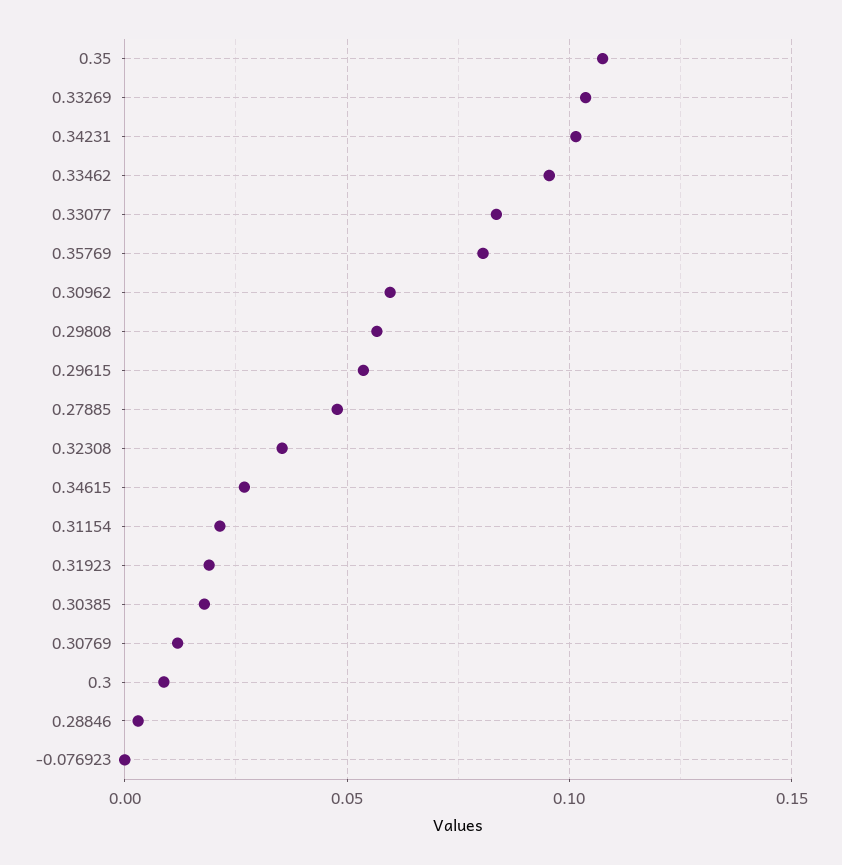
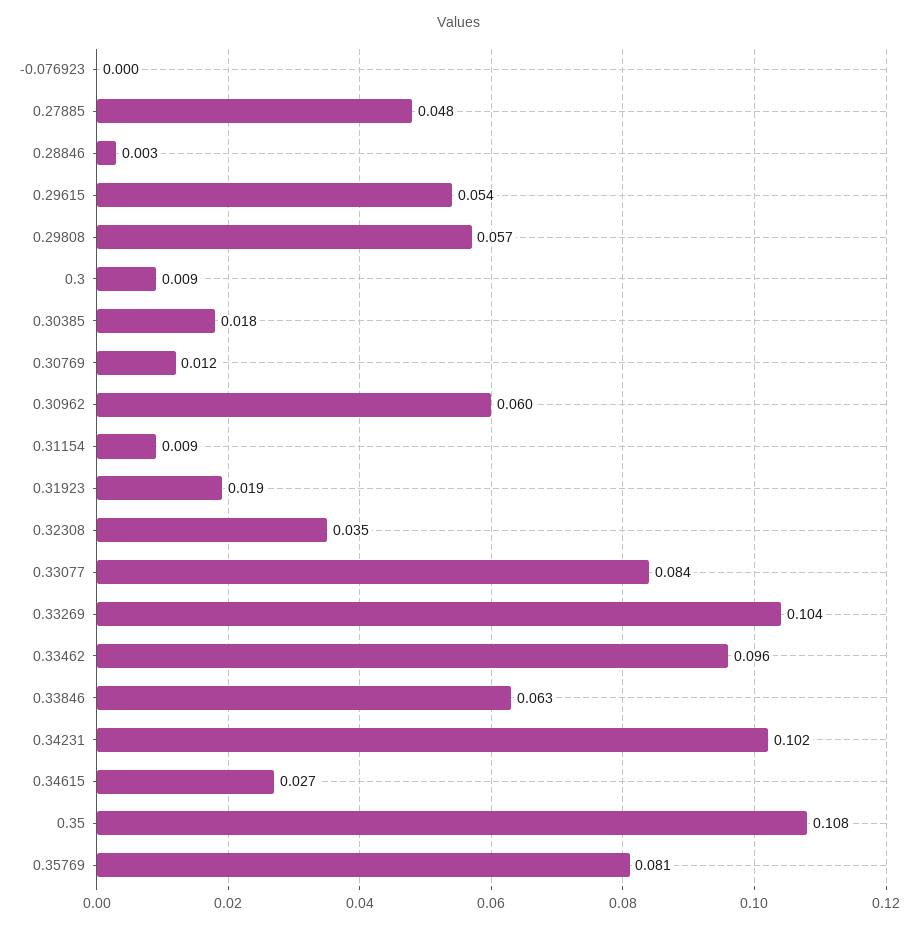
  {
    "0.35": 0.108,
    "0.33269": 0.104,
    "0.34231": 0.102,
    "0.33462": 0.096,
    "0.33077": 0.084,
    "0.35769": 0.081,
    "0.30962": 0.06,
    "0.29808": 0.057,
    "0.29615": 0.054,
    "0.27885": 0.048,
    "0.32308": 0.035,
    "0.34615": 0.027,
-   "0.31154": 0.02,
+   "0.31154": 0.009,
    "0.31923": 0.019,
    "0.30385": 0.018,
    "0.30769": 0.012,
    "0.3": 0.009,
    "0.28846": 0.003,
-   "-0.076923": 0
+   "-0.076923": 0,
+   "0.33846": 0.063
  }

